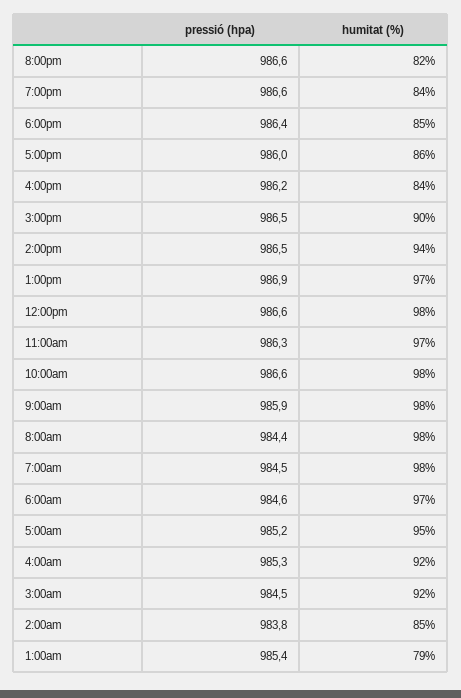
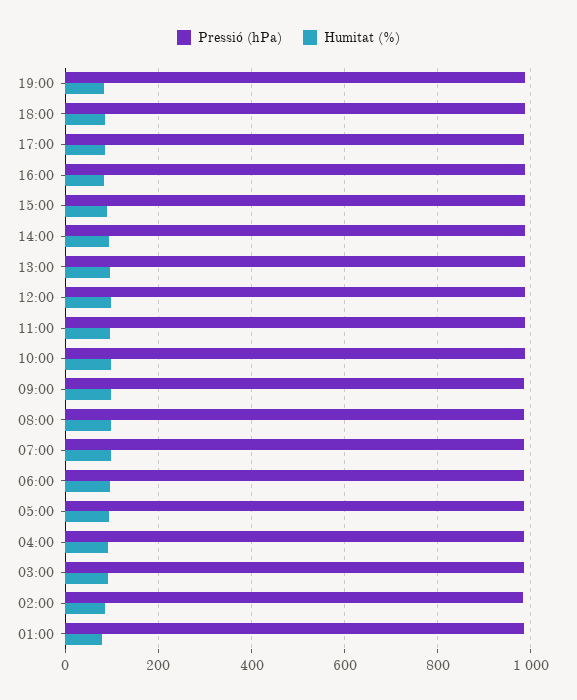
  {
    "pressió (hpa)": {
-     "8:00pm": 986.6,
      "7:00pm": 986.6,
      "6:00pm": 986.4,
      "5:00pm": 986,
      "4:00pm": 986.2,
      "3:00pm": 986.5,
      "2:00pm": 986.5,
      "1:00pm": 986.9,
      "12:00pm": 986.6,
      "11:00am": 986.3,
      "10:00am": 986.6,
      "9:00am": 985.9,
      "8:00am": 984.4,
      "7:00am": 984.5,
      "6:00am": 984.6,
      "5:00am": 985.2,
      "4:00am": 985.3,
      "3:00am": 984.5,
      "2:00am": 983.8,
      "1:00am": 985.4
    },
    "humitat (%)": {
-     "8:00pm": 82,
      "7:00pm": 84,
      "6:00pm": 85,
      "5:00pm": 86,
      "4:00pm": 84,
      "3:00pm": 90,
      "2:00pm": 94,
      "1:00pm": 97,
      "12:00pm": 98,
      "11:00am": 97,
      "10:00am": 98,
      "9:00am": 98,
      "8:00am": 98,
      "7:00am": 98,
      "6:00am": 97,
      "5:00am": 95,
      "4:00am": 92,
      "3:00am": 92,
      "2:00am": 85,
      "1:00am": 79
    }
  }

